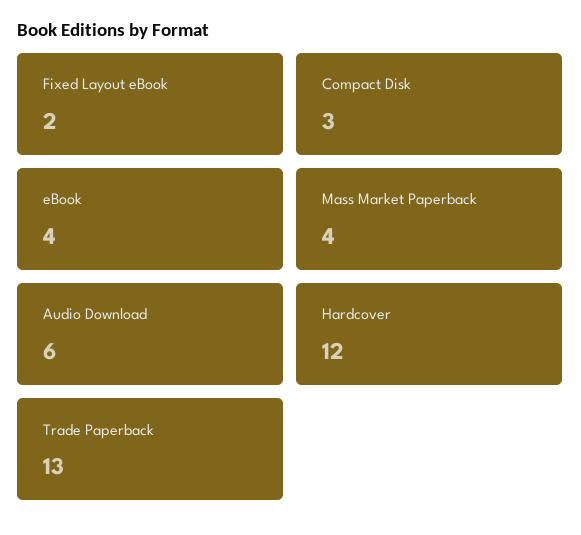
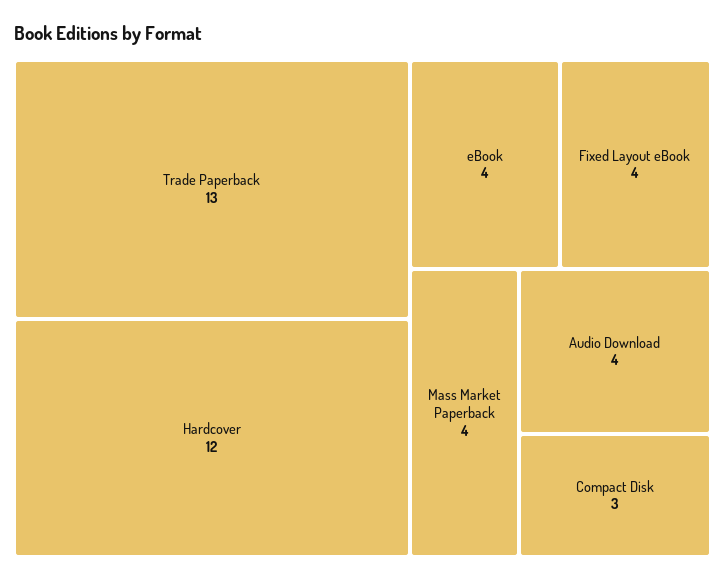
  {
-   "Fixed Layout eBook": 2,
+   "Fixed Layout eBook": 4,
    "Compact Disk": 3,
    "eBook": 4,
    "Mass Market Paperback": 4,
-   "Audio Download": 6,
+   "Audio Download": 4,
    "Hardcover": 12,
    "Trade Paperback": 13
  }

